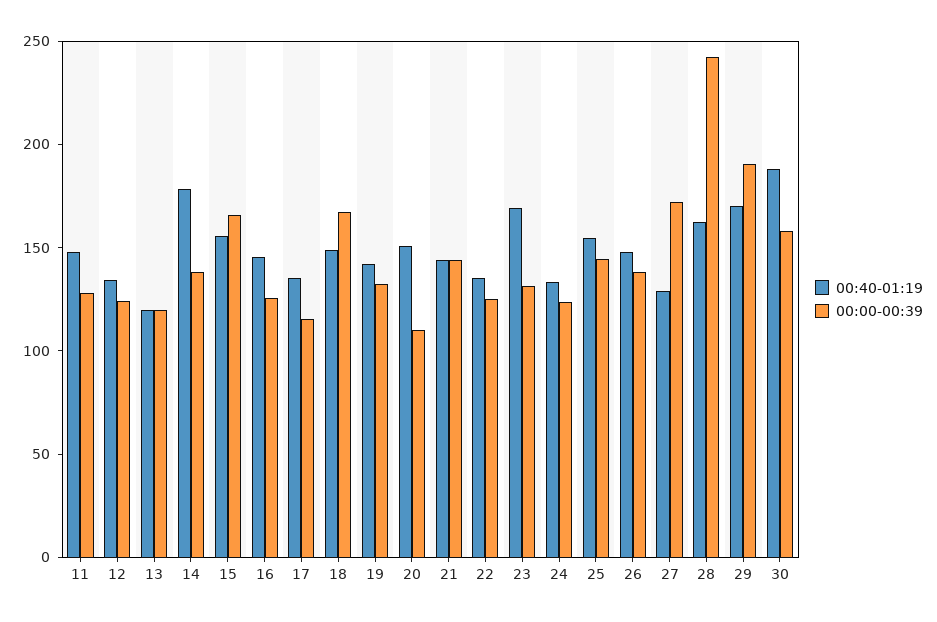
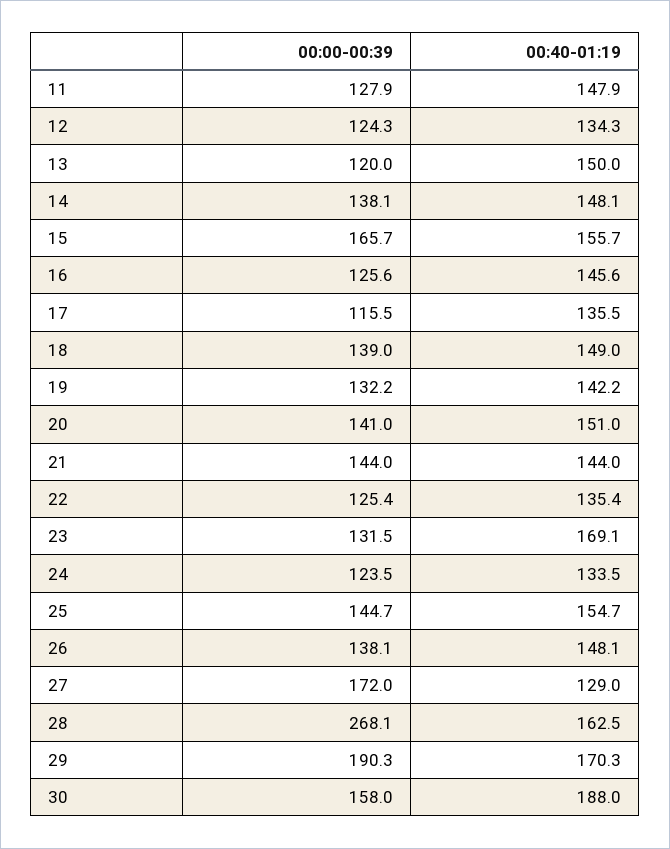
  {
    "00:40-01:19": {
      "11": 147.9,
      "12": 134.3,
-     "13": 120,
+     "13": 150,
-     "14": 180,
+     "14": 148.1,
      "15": 155.7,
      "16": 145.6,
      "17": 135.5,
      "18": 149,
      "19": 142.2,
      "20": 151,
      "21": 144,
      "22": 135.4,
      "23": 169.1,
      "24": 133.5,
      "25": 154.7,
      "26": 148.1,
      "27": 129,
      "28": 162.5,
      "29": 170.3,
      "30": 188
    },
    "00:00-00:39": {
      "11": 127.9,
      "12": 124.3,
      "13": 120,
      "14": 138.1,
      "15": 165.7,
      "16": 125.6,
      "17": 115.5,
-     "18": 170,
+     "18": 139,
      "19": 132.2,
-     "20": 110,
+     "20": 141,
      "21": 144,
      "22": 125.4,
      "23": 131.5,
      "24": 123.5,
      "25": 144.7,
      "26": 138.1,
      "27": 172,
-     "28": 240,
+     "28": 268.1,
      "29": 190.3,
      "30": 158
    }
  }

